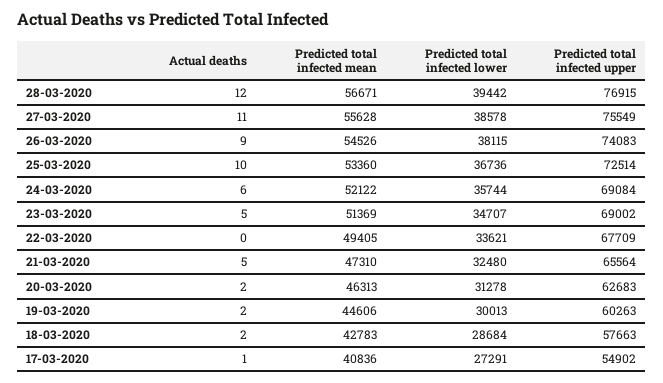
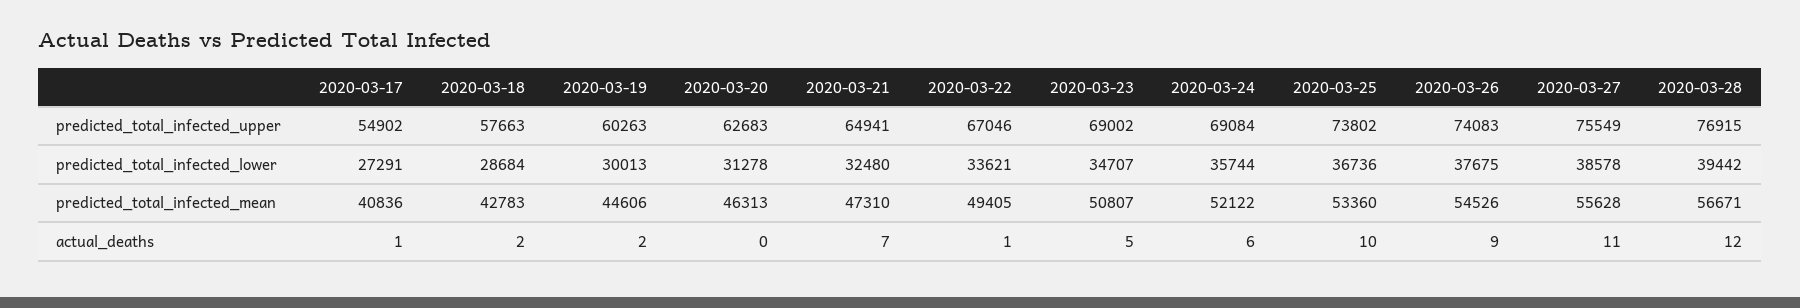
  {
    "Actual deaths": {
      "28-03-2020": 12,
      "27-03-2020": 11,
      "26-03-2020": 9,
      "25-03-2020": 10,
      "24-03-2020": 6,
      "23-03-2020": 5,
-     "22-03-2020": 0,
+     "22-03-2020": 1,
-     "21-03-2020": 5,
+     "21-03-2020": 7,
-     "20-03-2020": 2,
+     "20-03-2020": 0,
      "19-03-2020": 2,
      "18-03-2020": 2,
      "17-03-2020": 1
    },
    "Predicted total infected mean": {
      "28-03-2020": 56671,
      "27-03-2020": 55628,
      "26-03-2020": 54526,
      "25-03-2020": 53360,
      "24-03-2020": 52122,
-     "23-03-2020": 51369,
+     "23-03-2020": 50807,
      "22-03-2020": 49405,
      "21-03-2020": 47310,
      "20-03-2020": 46313,
      "19-03-2020": 44606,
      "18-03-2020": 42783,
      "17-03-2020": 40836
    },
    "Predicted total infected lower": {
      "28-03-2020": 39442,
      "27-03-2020": 38578,
-     "26-03-2020": 38115,
+     "26-03-2020": 37675,
      "25-03-2020": 36736,
      "24-03-2020": 35744,
      "23-03-2020": 34707,
      "22-03-2020": 33621,
      "21-03-2020": 32480,
      "20-03-2020": 31278,
      "19-03-2020": 30013,
      "18-03-2020": 28684,
      "17-03-2020": 27291
    },
    "Predicted total infected upper": {
      "28-03-2020": 76915,
      "27-03-2020": 75549,
      "26-03-2020": 74083,
-     "25-03-2020": 72514,
+     "25-03-2020": 73802,
      "24-03-2020": 69084,
      "23-03-2020": 69002,
-     "22-03-2020": 67709,
+     "22-03-2020": 67046,
-     "21-03-2020": 65564,
+     "21-03-2020": 64941,
      "20-03-2020": 62683,
      "19-03-2020": 60263,
      "18-03-2020": 57663,
      "17-03-2020": 54902
    }
  }

